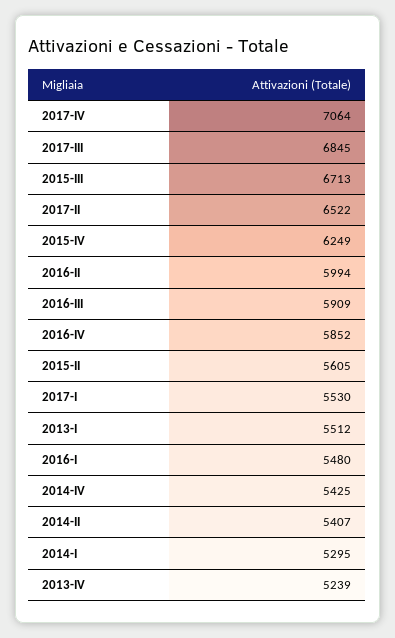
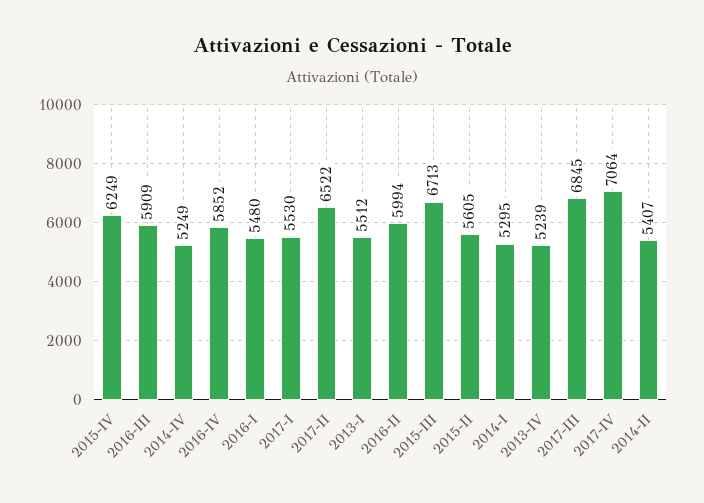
  {
    "2017-IV": 7064,
    "2017-III": 6845,
    "2015-III": 6713,
    "2017-II": 6522,
    "2015-IV": 6249,
    "2016-II": 5994,
    "2016-III": 5909,
    "2016-IV": 5852,
    "2015-II": 5605,
    "2017-I": 5530,
    "2013-I": 5512,
    "2016-I": 5480,
-   "2014-IV": 5425,
+   "2014-IV": 5249,
    "2014-II": 5407,
    "2014-I": 5295,
    "2013-IV": 5239
  }

